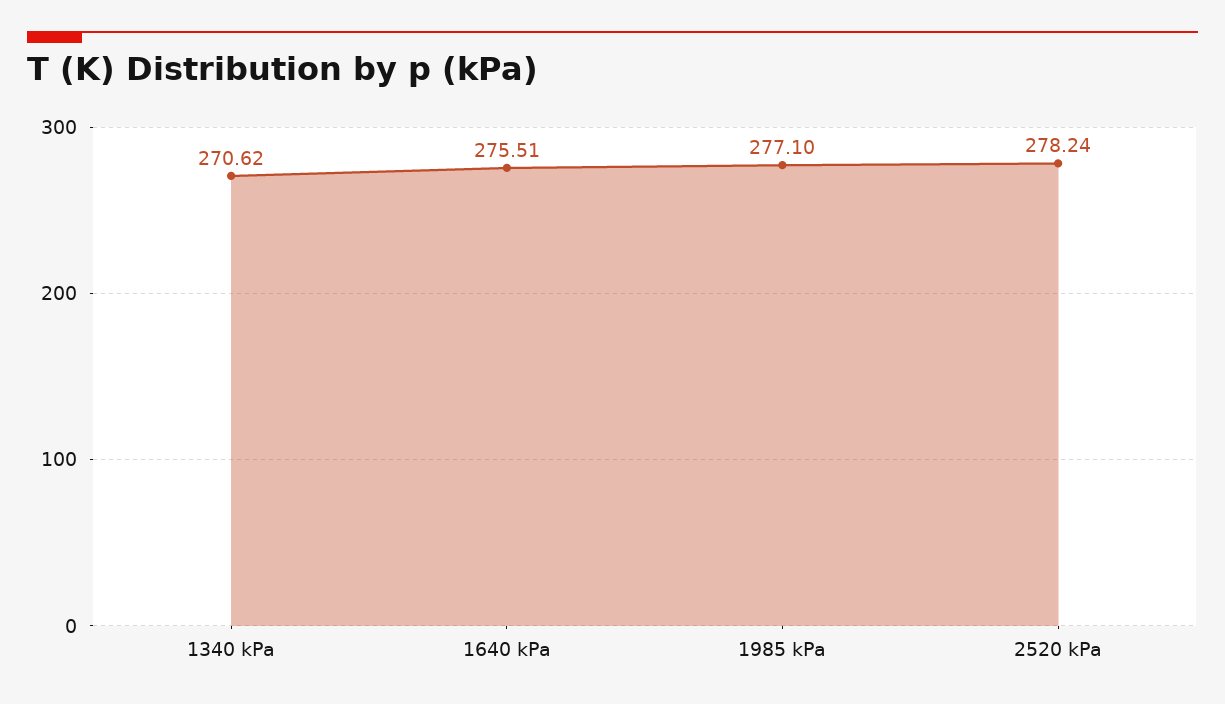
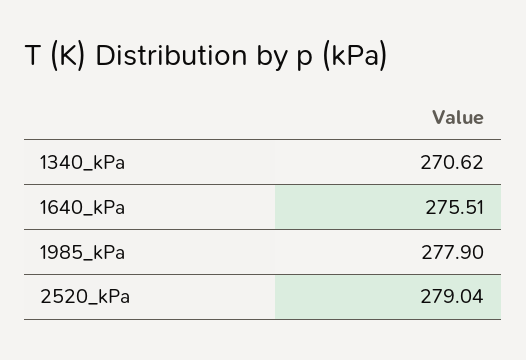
  {
    "1340 kPa": 270.62,
    "1640 kPa": 275.51,
-   "1985 kPa": 277.1,
+   "1985 kPa": 277.9,
-   "2520 kPa": 278.24
+   "2520 kPa": 279.04
  }

